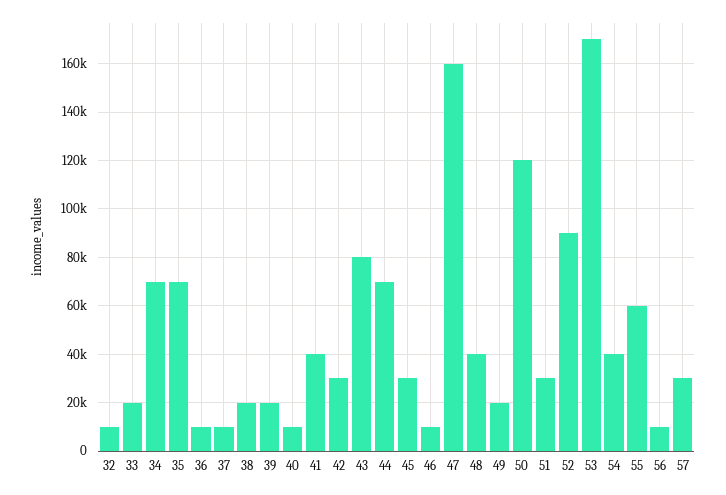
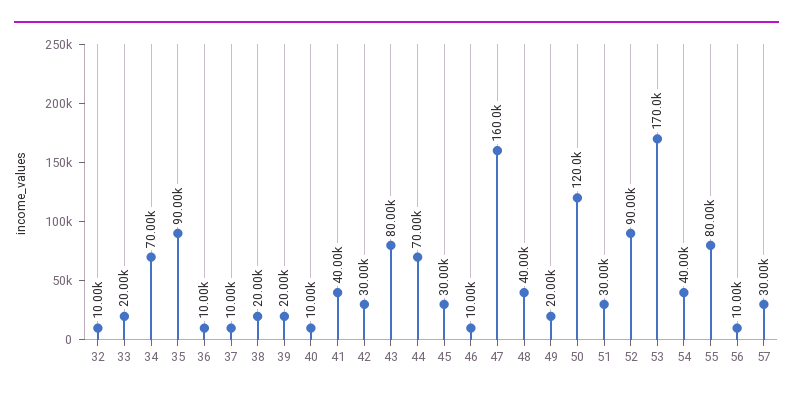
  {
    "32": 10000,
    "33": 20000,
    "34": 70000,
-   "35": 70000,
+   "35": 90000,
    "36": 10000,
    "37": 10000,
    "38": 20000,
    "39": 20000,
    "40": 10000,
    "41": 40000,
    "42": 30000,
    "43": 80000,
    "44": 70000,
    "45": 30000,
    "46": 10000,
    "47": 160000,
    "48": 40000,
    "49": 20000,
    "50": 120000,
    "51": 30000,
    "52": 90000,
    "53": 170000,
    "54": 40000,
-   "55": 60000,
+   "55": 80000,
    "56": 10000,
    "57": 30000
  }

